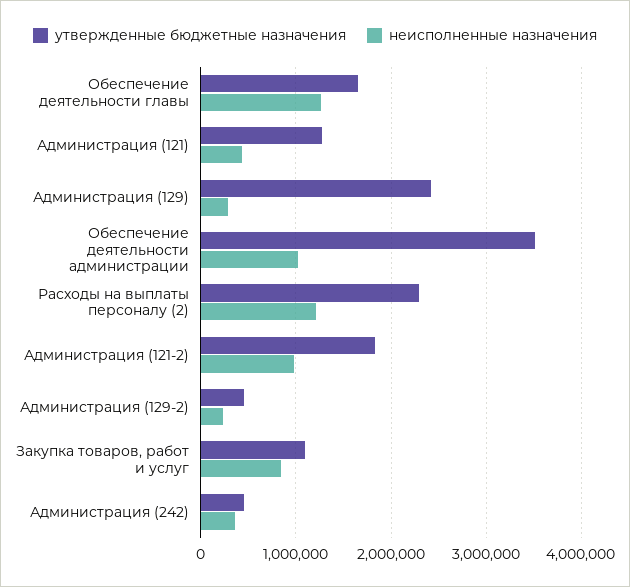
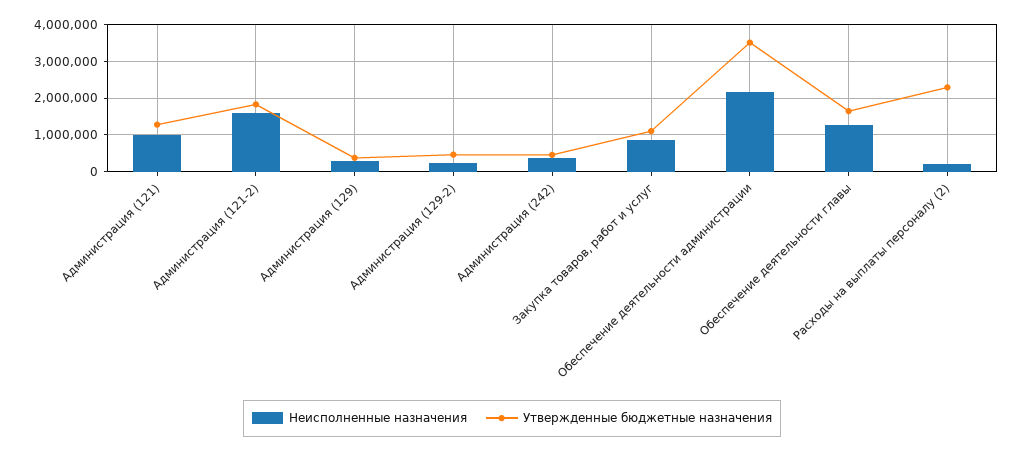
  {
    "утвержденные бюджетные назначения": {
      "Обеспечение деятельности главы": 1600000,
      "Администрация (121)": 1300000,
-     "Администрация (129)": 2400000,
+     "Администрация (129)": 400000,
      "Обеспечение деятельности администрации": 3500000,
      "Расходы на выплаты персоналу (2)": 2300000,
      "Администрация (121-2)": 1800000,
      "Администрация (129-2)": 500000,
      "Закупка товаров, работ и услуг": 1100000,
      "Администрация (242)": 500000
    },
    "неисполненные назначения": {
      "Обеспечение деятельности главы": 1300000,
-     "Администрация (121)": 400000,
+     "Администрация (121)": 1000000,
      "Администрация (129)": 300000,
-     "Обеспечение деятельности администрации": 1000000,
+     "Обеспечение деятельности администрации": 2200000,
-     "Расходы на выплаты персоналу (2)": 1200000,
+     "Расходы на выплаты персоналу (2)": 200000,
-     "Администрация (121-2)": 1000000,
+     "Администрация (121-2)": 1600000,
      "Администрация (129-2)": 200000,
      "Закупка товаров, работ и услуг": 800000,
      "Администрация (242)": 400000
    }
  }

